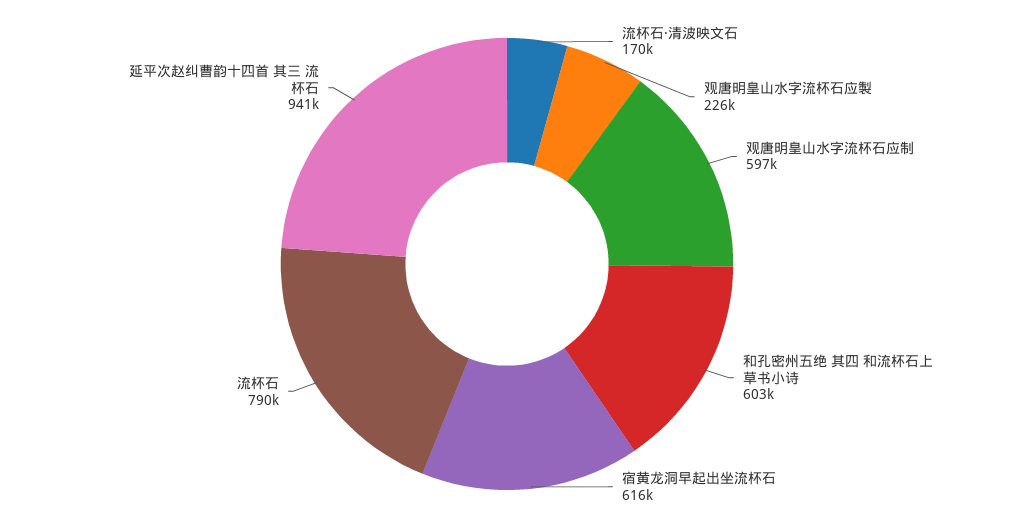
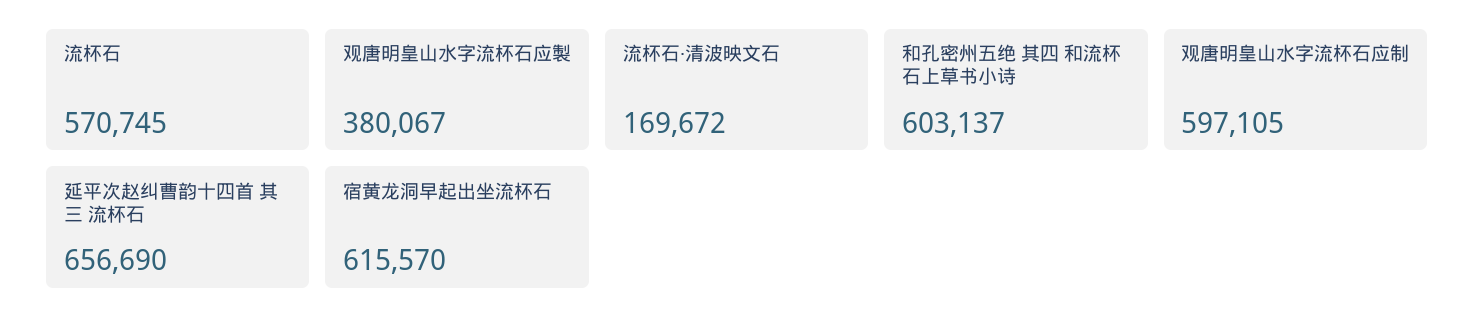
  {
    "流杯石·清波映文石": 169672,
-   "观唐明皇山水字流杯石应製": 226000,
+   "观唐明皇山水字流杯石应製": 380067,
    "观唐明皇山水字流杯石应制": 597105,
    "和孔密州五绝 其四 和流杯石上草书小诗": 603137,
    "宿黄龙洞早起出坐流杯石": 615570,
-   "流杯石": 790000,
+   "流杯石": 570745,
-   "延平次赵纠曹韵十四首 其三 流杯石": 941000
+   "延平次赵纠曹韵十四首 其三 流杯石": 656690
  }

